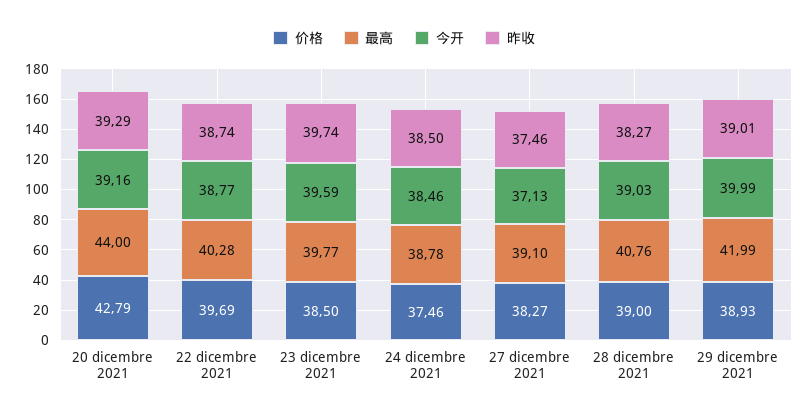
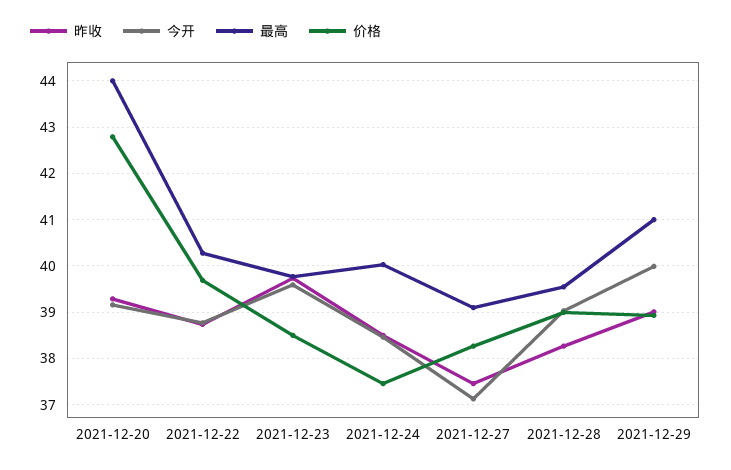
  {
    "价格": {
      "20 dicembre 2021": 42.79,
      "22 dicembre 2021": 39.69,
      "23 dicembre 2021": 38.5,
      "24 dicembre 2021": 37.46,
      "27 dicembre 2021": 38.27,
      "28 dicembre 2021": 39,
      "29 dicembre 2021": 38.93
    },
    "最高": {
      "20 dicembre 2021": 44,
      "22 dicembre 2021": 40.28,
      "23 dicembre 2021": 39.77,
-     "24 dicembre 2021": 38.78,
+     "24 dicembre 2021": 40,
      "27 dicembre 2021": 39.1,
-     "28 dicembre 2021": 40.76,
+     "28 dicembre 2021": 39.6,
-     "29 dicembre 2021": 41.99
+     "29 dicembre 2021": 41
    },
    "今开": {
      "20 dicembre 2021": 39.16,
      "22 dicembre 2021": 38.77,
      "23 dicembre 2021": 39.59,
      "24 dicembre 2021": 38.46,
      "27 dicembre 2021": 37.13,
      "28 dicembre 2021": 39.03,
      "29 dicembre 2021": 39.99
    },
    "昨收": {
      "20 dicembre 2021": 39.29,
      "22 dicembre 2021": 38.74,
      "23 dicembre 2021": 39.74,
      "24 dicembre 2021": 38.5,
      "27 dicembre 2021": 37.46,
      "28 dicembre 2021": 38.27,
      "29 dicembre 2021": 39.01
    }
  }

